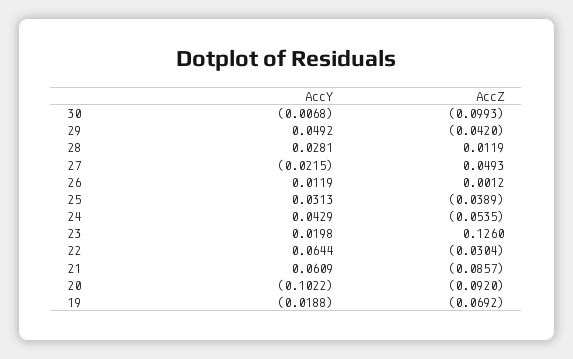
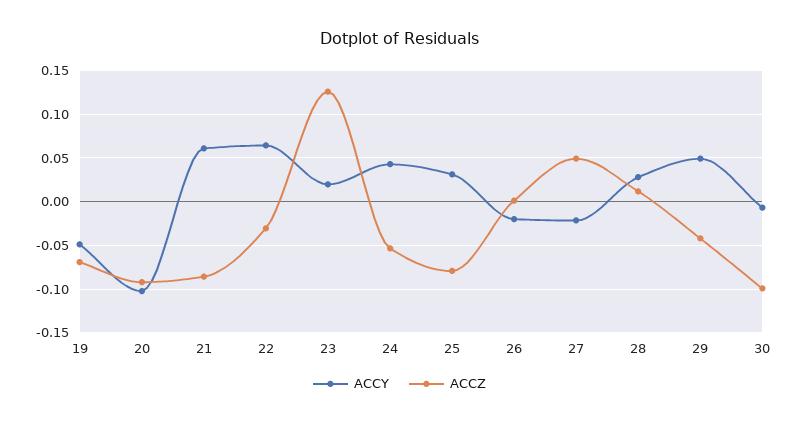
  {
    "AccY": {
      "30": -0.0068,
      "29": 0.0492,
      "28": 0.0281,
      "27": -0.0215,
-     "26": 0.0119,
+     "26": -0.02,
      "25": 0.0313,
      "24": 0.0429,
      "23": 0.0198,
      "22": 0.0644,
      "21": 0.0609,
      "20": -0.1022,
-     "19": -0.0188
+     "19": -0.05
    },
    "AccZ": {
      "30": -0.0993,
      "29": -0.042,
      "28": 0.0119,
      "27": 0.0493,
      "26": 0.0012,
-     "25": -0.0389,
+     "25": -0.08,
      "24": -0.0535,
      "23": 0.126,
      "22": -0.0304,
      "21": -0.0857,
      "20": -0.092,
      "19": -0.0692
    }
  }

